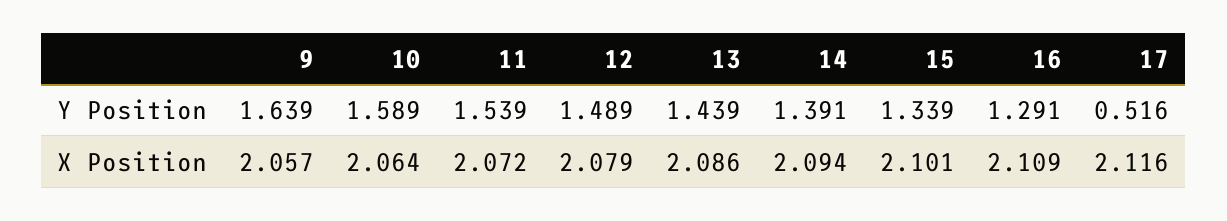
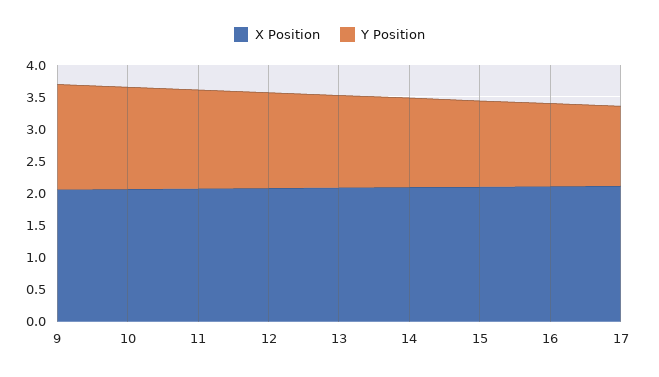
  {
    "Y Position": {
      "9": 1.639,
      "10": 1.589,
      "11": 1.539,
      "12": 1.489,
      "13": 1.439,
      "14": 1.391,
      "15": 1.339,
      "16": 1.291,
-     "17": 0.516
+     "17": 1.25
    },
    "X Position": {
      "9": 2.057,
      "10": 2.064,
      "11": 2.072,
      "12": 2.079,
      "13": 2.086,
      "14": 2.094,
      "15": 2.101,
      "16": 2.109,
      "17": 2.116
    }
  }

